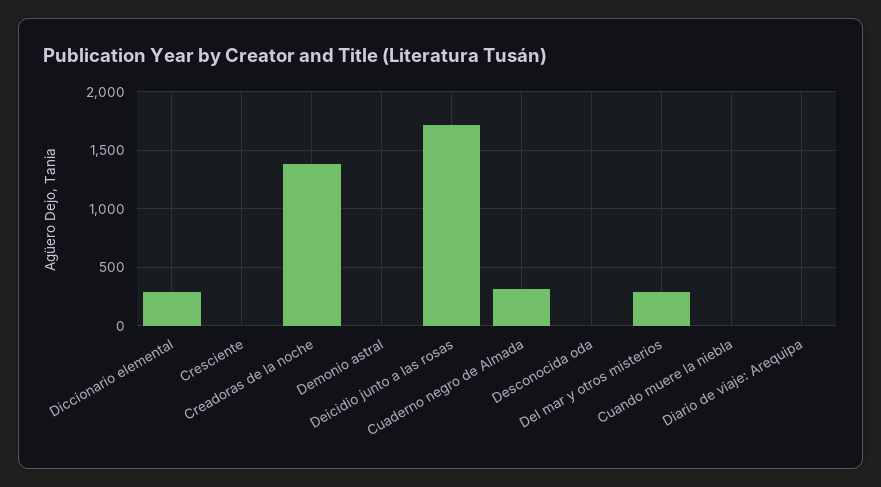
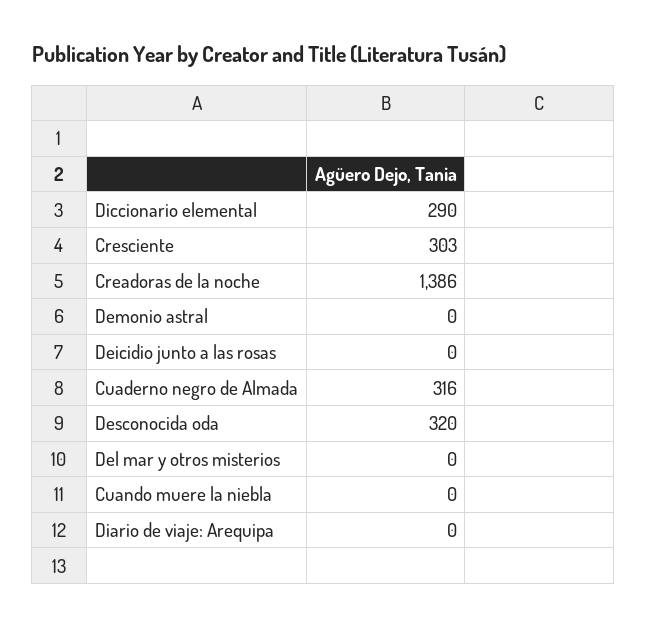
  {
    "Diccionario elemental": 290,
-   "Cresciente": 0,
+   "Cresciente": 303,
    "Creadoras de la noche": 1386,
    "Demonio astral": 0,
-   "Deicidio junto a las rosas": 1700,
+   "Deicidio junto a las rosas": 0,
    "Cuaderno negro de Almada": 316,
-   "Desconocida oda": 0,
+   "Desconocida oda": 320,
-   "Del mar y otros misterios": 300,
+   "Del mar y otros misterios": 0,
    "Cuando muere la niebla": 0,
    "Diario de viaje: Arequipa": 0
  }

